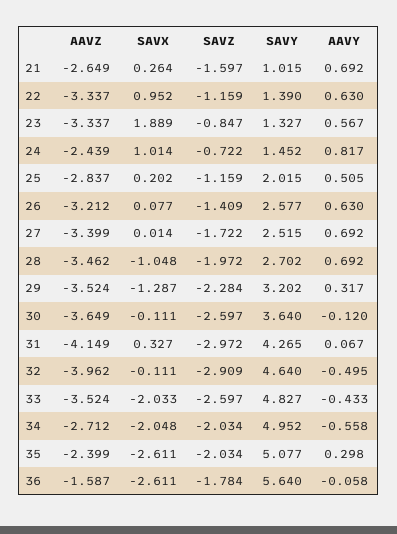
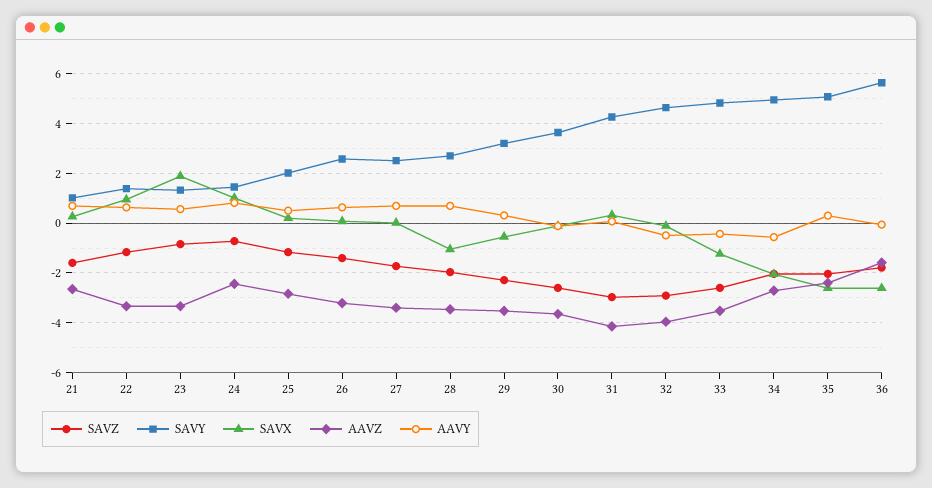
  {
    "AAVZ": {
      "21": -2.649,
      "22": -3.337,
      "23": -3.337,
      "24": -2.439,
      "25": -2.837,
      "26": -3.212,
      "27": -3.399,
      "28": -3.462,
      "29": -3.524,
      "30": -3.649,
      "31": -4.149,
      "32": -3.962,
      "33": -3.524,
      "34": -2.712,
      "35": -2.399,
      "36": -1.587
    },
    "SAVX": {
      "21": 0.264,
      "22": 0.952,
      "23": 1.889,
      "24": 1.014,
      "25": 0.202,
      "26": 0.077,
      "27": 0.014,
      "28": -1.048,
-     "29": -1.287,
+     "29": -0.5,
      "30": -0.111,
      "31": 0.327,
      "32": -0.111,
-     "33": -2.033,
+     "33": -1.25,
      "34": -2.048,
      "35": -2.611,
      "36": -2.611
    },
    "SAVZ": {
      "21": -1.597,
      "22": -1.159,
      "23": -0.847,
      "24": -0.722,
      "25": -1.159,
      "26": -1.409,
      "27": -1.722,
      "28": -1.972,
      "29": -2.284,
      "30": -2.597,
      "31": -2.972,
      "32": -2.909,
      "33": -2.597,
      "34": -2.034,
      "35": -2.034,
      "36": -1.784
    },
    "SAVY": {
      "21": 1.015,
      "22": 1.39,
      "23": 1.327,
      "24": 1.452,
      "25": 2.015,
      "26": 2.577,
      "27": 2.515,
      "28": 2.702,
      "29": 3.202,
      "30": 3.64,
      "31": 4.265,
      "32": 4.64,
      "33": 4.827,
      "34": 4.952,
      "35": 5.077,
      "36": 5.64
    },
    "AAVY": {
      "21": 0.692,
      "22": 0.63,
      "23": 0.567,
      "24": 0.817,
      "25": 0.505,
      "26": 0.63,
      "27": 0.692,
      "28": 0.692,
      "29": 0.317,
      "30": -0.12,
      "31": 0.067,
      "32": -0.495,
      "33": -0.433,
      "34": -0.558,
      "35": 0.298,
      "36": -0.058
    }
  }

